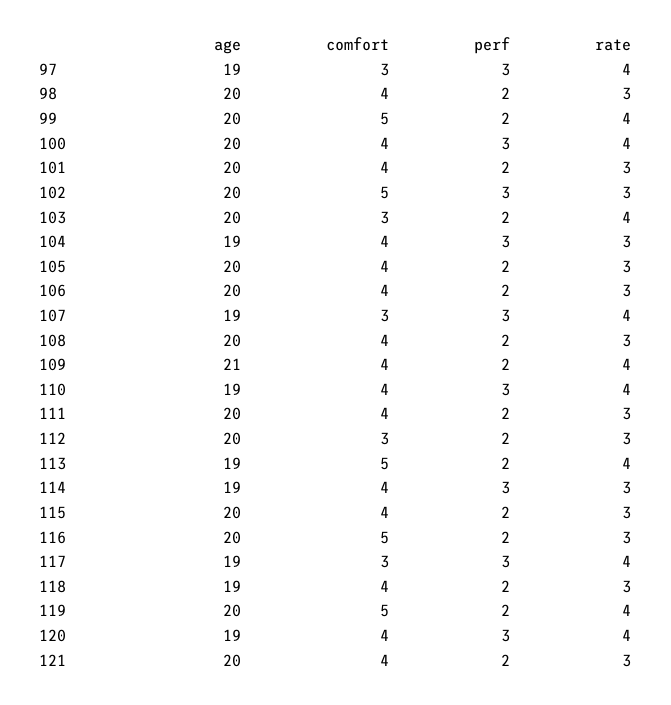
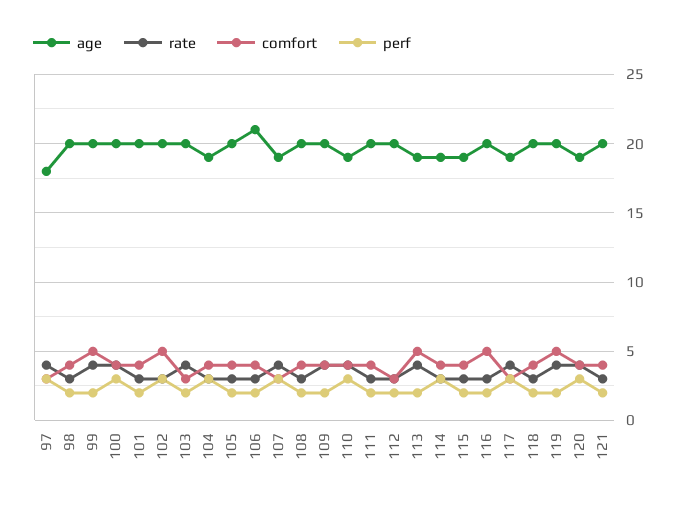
  {
    "age": {
-     "97": 19,
+     "97": 18,
      "98": 20,
      "99": 20,
      "100": 20,
      "101": 20,
      "102": 20,
      "103": 20,
      "104": 19,
      "105": 20,
-     "106": 20,
+     "106": 21,
      "107": 19,
      "108": 20,
-     "109": 21,
+     "109": 20,
      "110": 19,
      "111": 20,
      "112": 20,
      "113": 19,
      "114": 19,
-     "115": 20,
+     "115": 19,
      "116": 20,
      "117": 19,
-     "118": 19,
+     "118": 20,
      "119": 20,
      "120": 19,
      "121": 20
    },
    "comfort": {
      "97": 3,
      "98": 4,
      "99": 5,
      "100": 4,
      "101": 4,
      "102": 5,
      "103": 3,
      "104": 4,
      "105": 4,
      "106": 4,
      "107": 3,
      "108": 4,
      "109": 4,
      "110": 4,
      "111": 4,
      "112": 3,
      "113": 5,
      "114": 4,
      "115": 4,
      "116": 5,
      "117": 3,
      "118": 4,
      "119": 5,
      "120": 4,
      "121": 4
    },
    "perf": {
      "97": 3,
      "98": 2,
      "99": 2,
      "100": 3,
      "101": 2,
      "102": 3,
      "103": 2,
      "104": 3,
      "105": 2,
      "106": 2,
      "107": 3,
      "108": 2,
      "109": 2,
      "110": 3,
      "111": 2,
      "112": 2,
      "113": 2,
      "114": 3,
      "115": 2,
      "116": 2,
      "117": 3,
      "118": 2,
      "119": 2,
      "120": 3,
      "121": 2
    },
    "rate": {
      "97": 4,
      "98": 3,
      "99": 4,
      "100": 4,
      "101": 3,
      "102": 3,
      "103": 4,
      "104": 3,
      "105": 3,
      "106": 3,
      "107": 4,
      "108": 3,
      "109": 4,
      "110": 4,
      "111": 3,
      "112": 3,
      "113": 4,
      "114": 3,
      "115": 3,
      "116": 3,
      "117": 4,
      "118": 3,
      "119": 4,
      "120": 4,
      "121": 3
    }
  }

